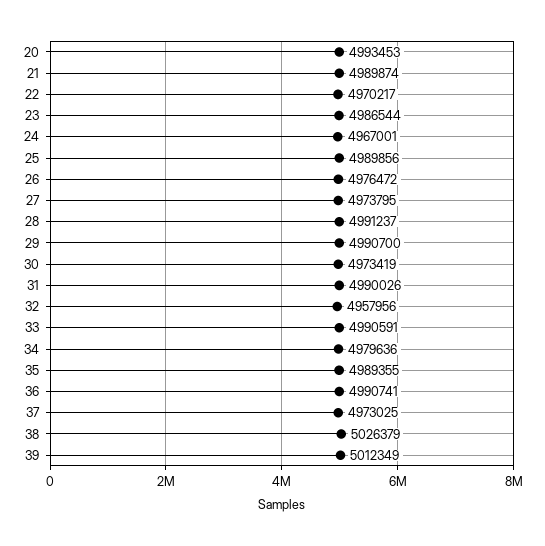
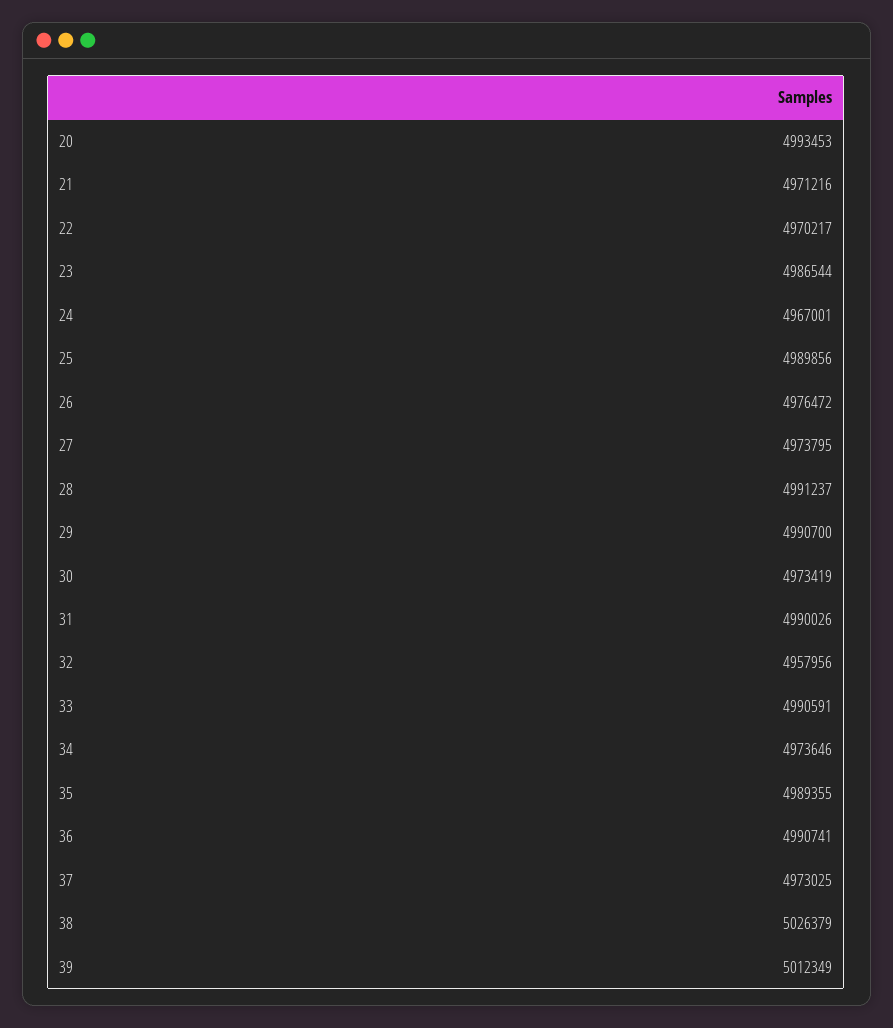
  {
    "20": 4993453,
-   "21": 4989874,
+   "21": 4971216,
    "22": 4970217,
    "23": 4986544,
    "24": 4967001,
    "25": 4989856,
    "26": 4976472,
    "27": 4973795,
    "28": 4991237,
    "29": 4990700,
    "30": 4973419,
    "31": 4990026,
    "32": 4957956,
    "33": 4990591,
-   "34": 4979636,
+   "34": 4973646,
    "35": 4989355,
    "36": 4990741,
    "37": 4973025,
    "38": 5026379,
    "39": 5012349
  }

